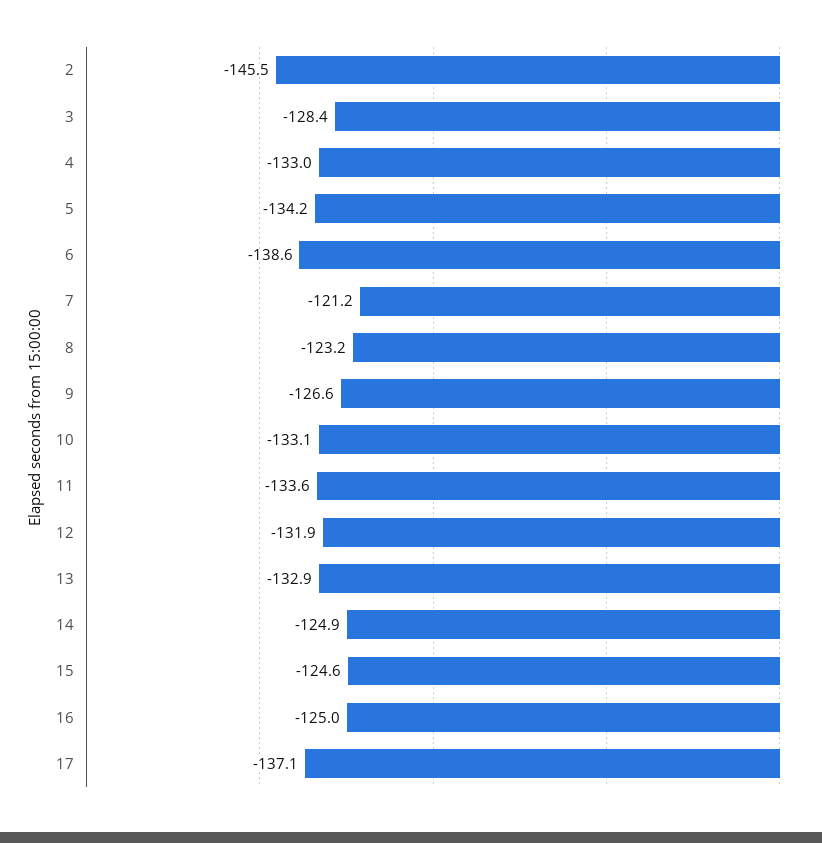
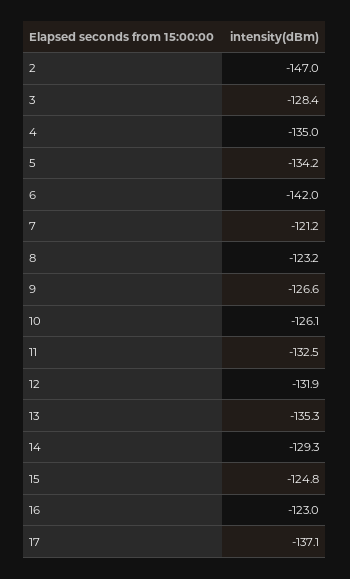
  {
-   "2": -145.5,
+   "2": -147,
    "3": -128.4,
-   "4": -133,
+   "4": -135,
    "5": -134.2,
-   "6": -138.6,
+   "6": -142,
    "7": -121.2,
    "8": -123.2,
    "9": -126.6,
-   "10": -133.1,
+   "10": -126.1,
-   "11": -133.6,
+   "11": -132.5,
    "12": -131.9,
-   "13": -132.9,
+   "13": -135.3,
-   "14": -124.9,
+   "14": -129.3,
-   "15": -124.6,
+   "15": -124.8,
-   "16": -125,
+   "16": -123,
    "17": -137.1
  }

